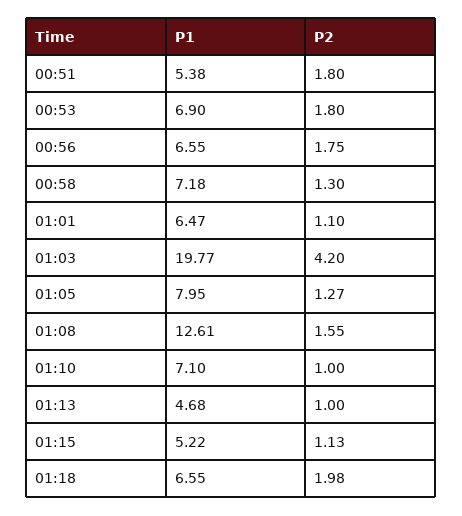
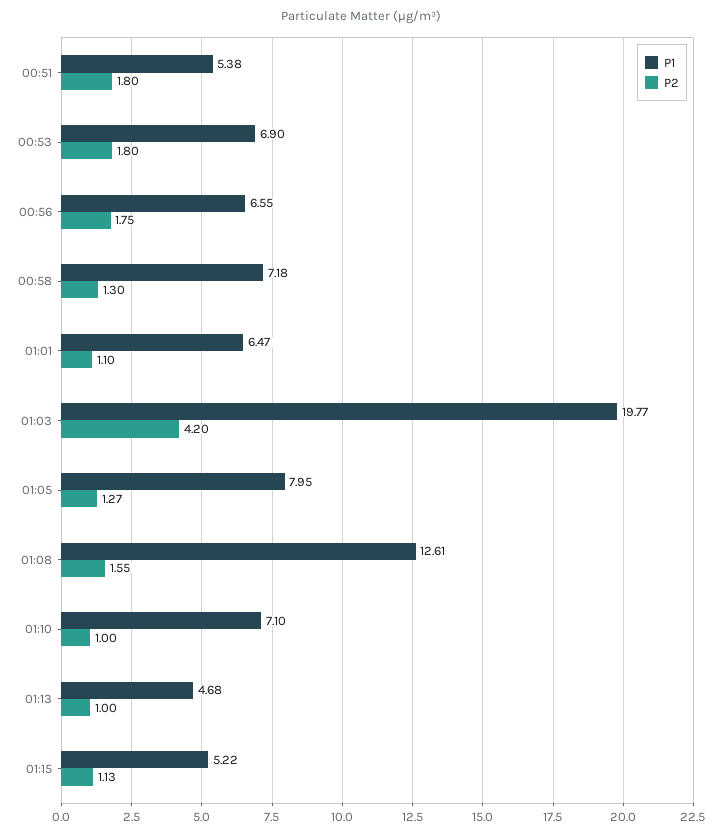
  {
    "P1": {
      "00:51": 5.38,
      "00:53": 6.9,
      "00:56": 6.55,
      "00:58": 7.18,
      "01:01": 6.47,
      "01:03": 19.77,
      "01:05": 7.95,
      "01:08": 12.61,
      "01:10": 7.1,
      "01:13": 4.68,
-     "01:15": 5.22,
+     "01:15": 5.22
-     "01:18": 6.55
    },
    "P2": {
      "00:51": 1.8,
      "00:53": 1.8,
      "00:56": 1.75,
      "00:58": 1.3,
      "01:01": 1.1,
      "01:03": 4.2,
      "01:05": 1.27,
      "01:08": 1.55,
      "01:10": 1,
      "01:13": 1,
-     "01:15": 1.13,
+     "01:15": 1.13
-     "01:18": 1.98
    }
  }

